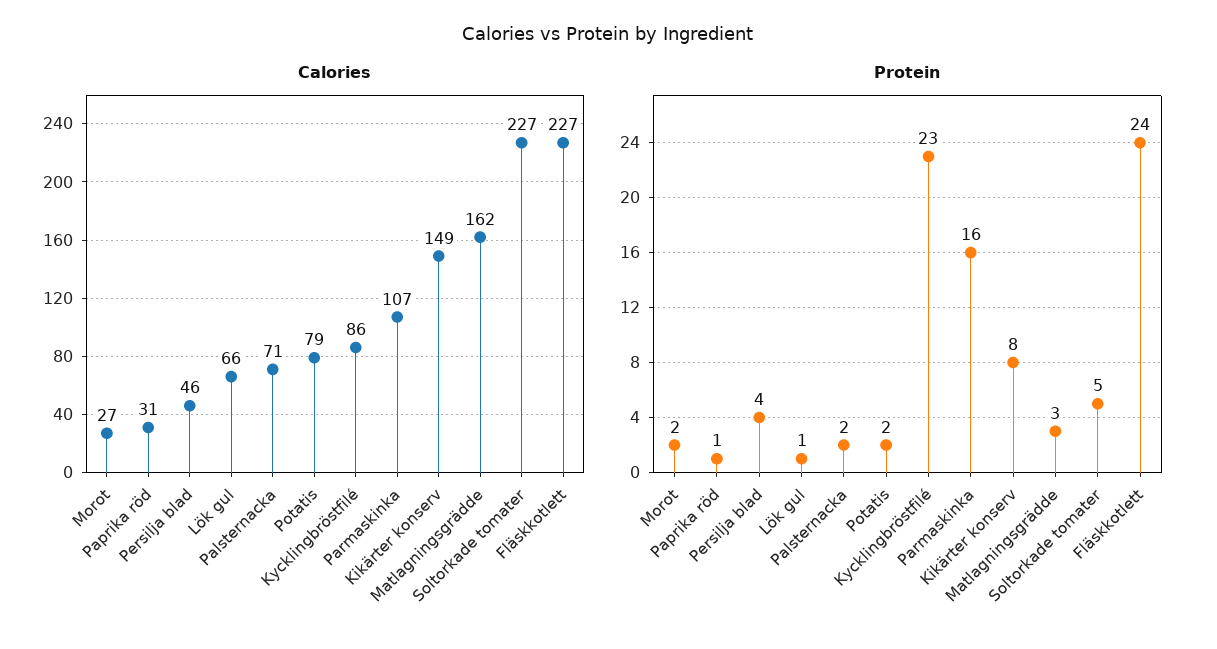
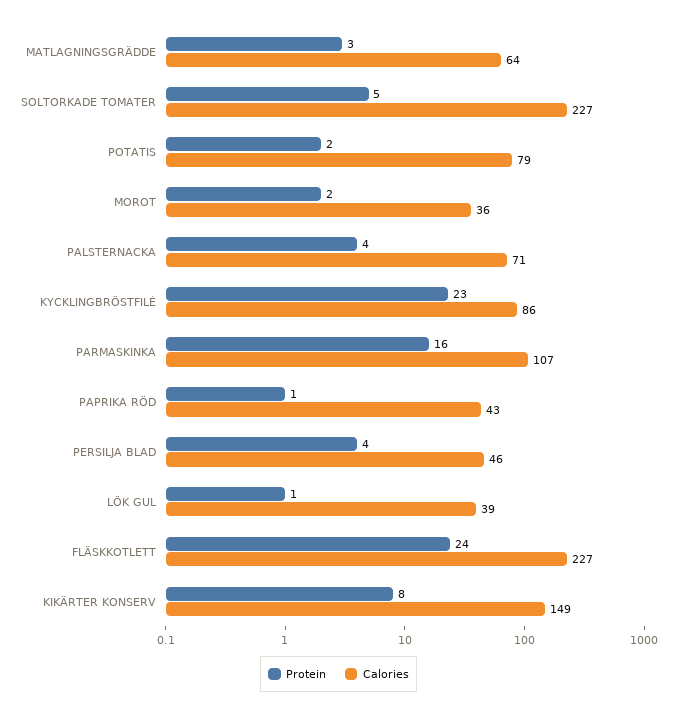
  {
    "Calories": {
-     "Morot": 27,
+     "Morot": 36,
-     "Paprika röd": 31,
+     "Paprika röd": 43,
      "Persilja blad": 46,
-     "Lök gul": 66,
+     "Lök gul": 39,
      "Palsternacka": 71,
      "Potatis": 79,
      "Kycklingbröstfilé": 86,
      "Parmaskinka": 107,
      "Kikärter konserv": 149,
-     "Matlagningsgrädde": 162,
+     "Matlagningsgrädde": 64,
      "Soltorkade tomater": 227,
      "Fläskkotlett": 227
    },
    "Protein": {
      "Morot": 2,
      "Paprika röd": 1,
      "Persilja blad": 4,
      "Lök gul": 1,
-     "Palsternacka": 2,
+     "Palsternacka": 4,
      "Potatis": 2,
      "Kycklingbröstfilé": 23,
      "Parmaskinka": 16,
      "Kikärter konserv": 8,
      "Matlagningsgrädde": 3,
      "Soltorkade tomater": 5,
      "Fläskkotlett": 24
    }
  }

